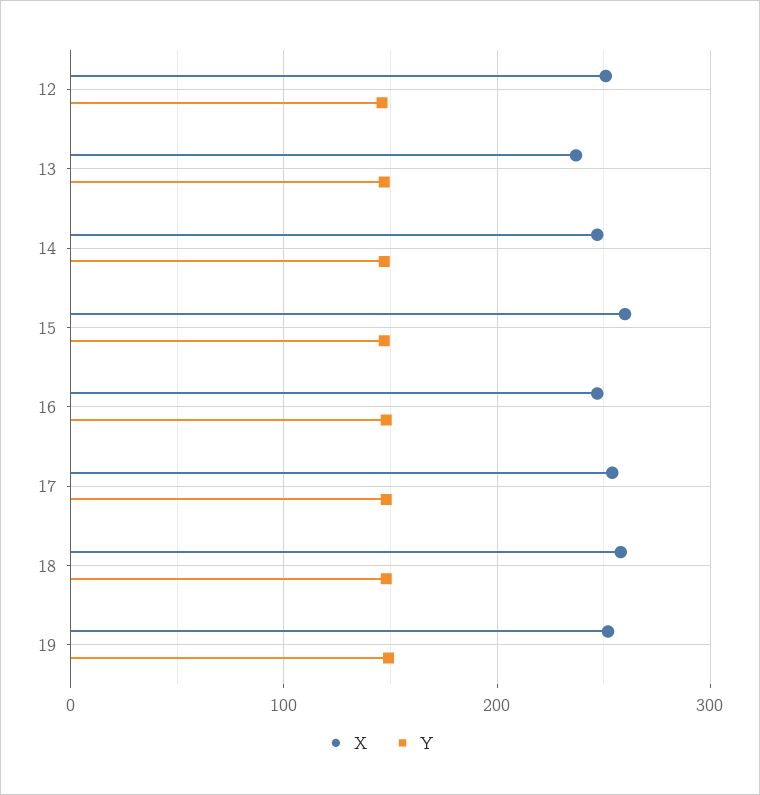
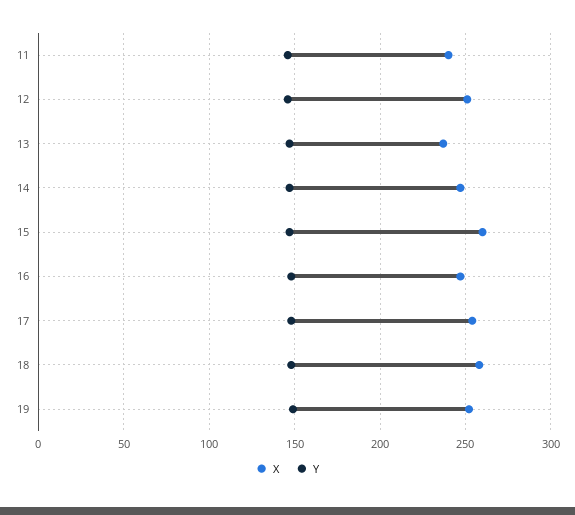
  {
    "X": {
      "12": 250,
      "13": 235,
      "14": 245,
      "15": 260,
      "16": 245,
      "17": 255,
      "18": 260,
-     "19": 250
+     "19": 250,
+     "11": 240
    },
    "Y": {
      "12": 145,
      "13": 145,
      "14": 145,
      "15": 145,
      "16": 150,
      "17": 150,
      "18": 150,
-     "19": 150
+     "19": 150,
+     "11": 145
    }
  }

